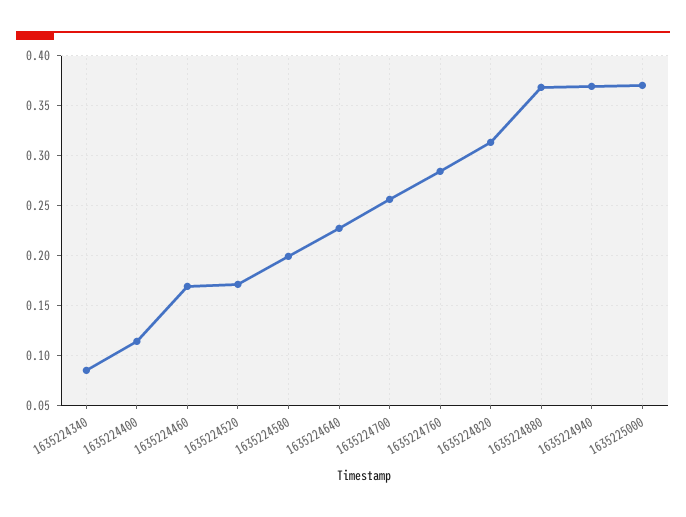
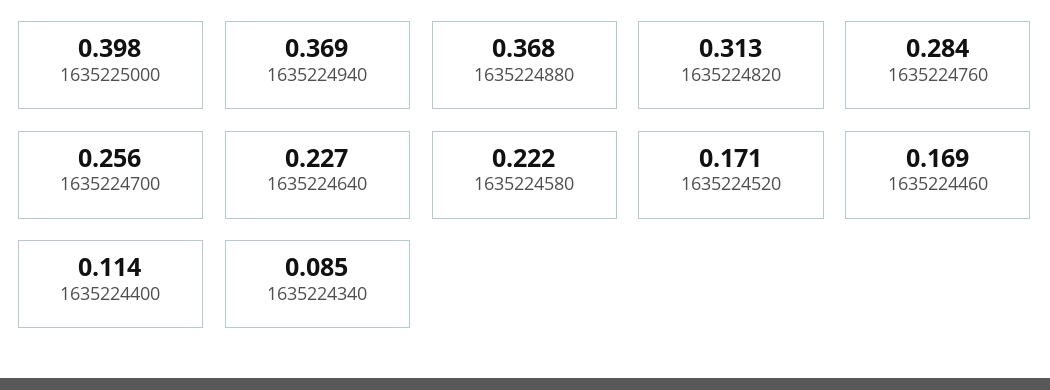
  {
    "1635224340": 0.085,
    "1635224400": 0.114,
    "1635224460": 0.169,
    "1635224520": 0.171,
-   "1635224580": 0.2,
+   "1635224580": 0.222,
    "1635224640": 0.227,
    "1635224700": 0.256,
    "1635224760": 0.284,
    "1635224820": 0.313,
    "1635224880": 0.368,
    "1635224940": 0.369,
-   "1635225000": 0.37
+   "1635225000": 0.398
  }

